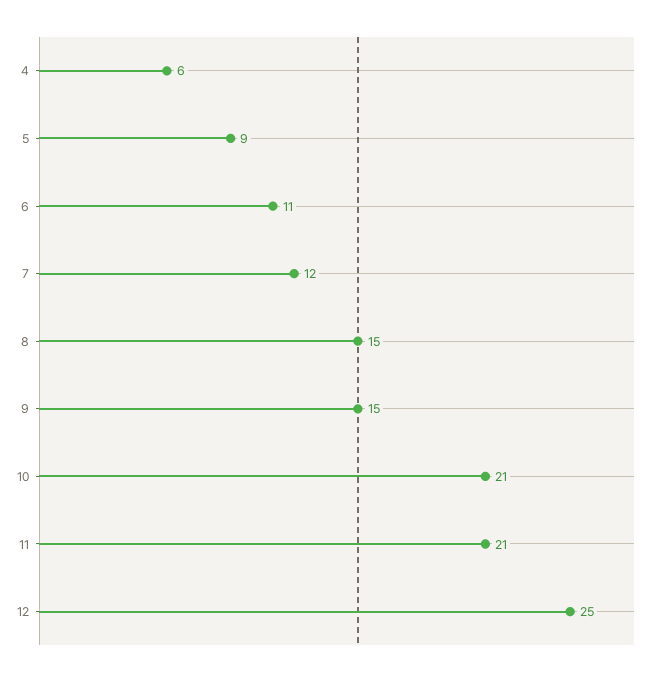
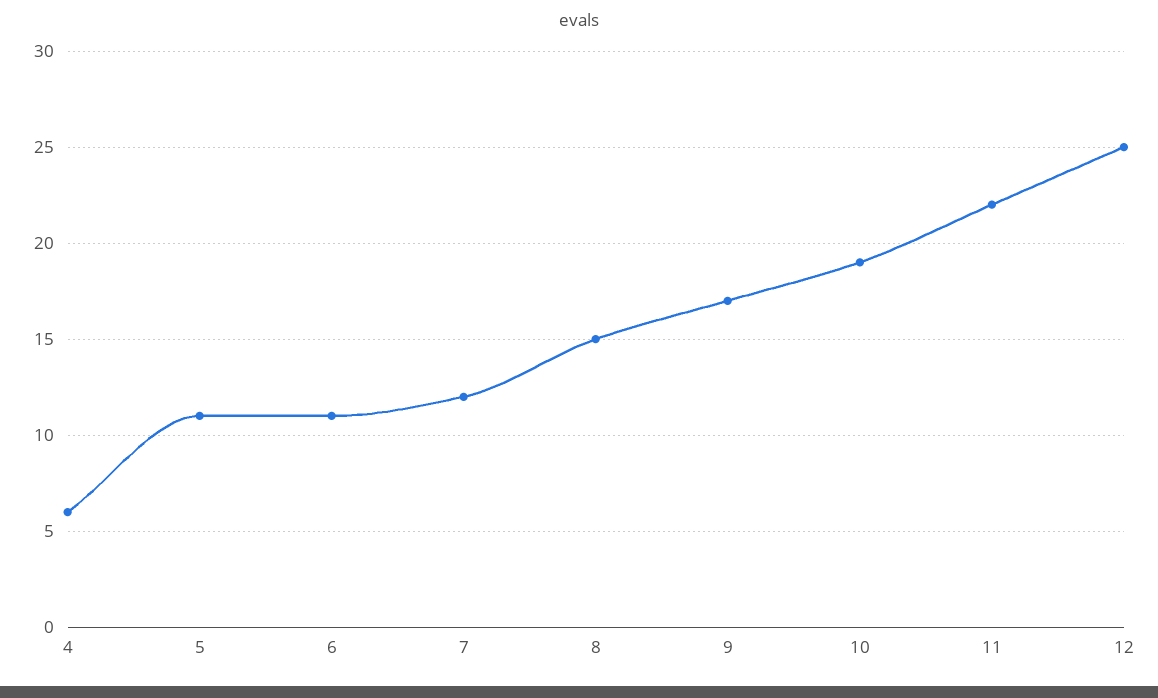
  {
    "4": 6,
-   "5": 9,
+   "5": 11,
    "6": 11,
    "7": 12,
    "8": 15,
-   "9": 15,
+   "9": 17,
-   "10": 21,
+   "10": 19,
-   "11": 21,
+   "11": 22,
    "12": 25
  }

